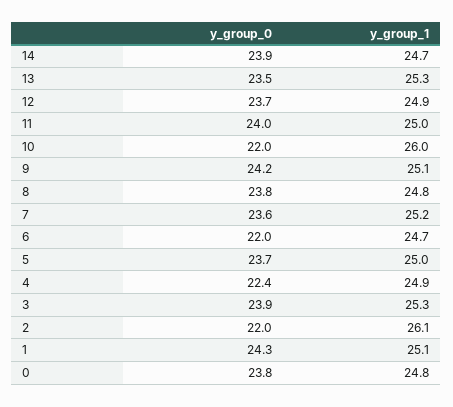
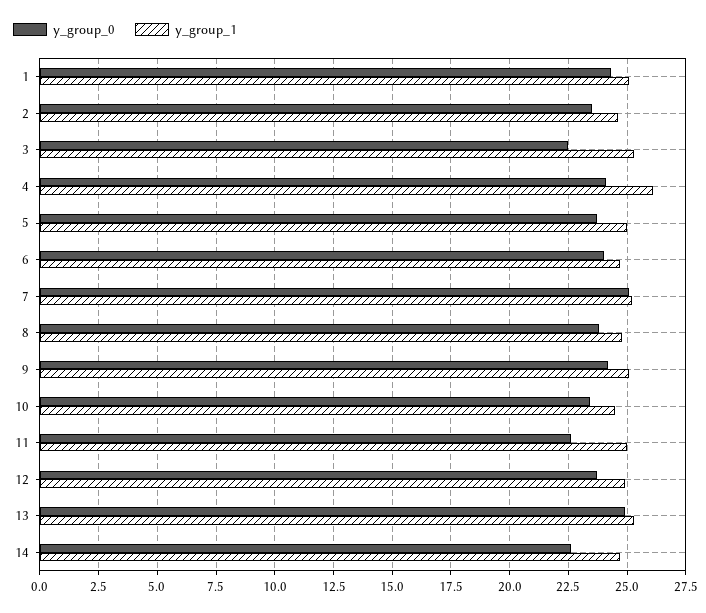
  {
    "y_group_0": {
-     "14": 23.9,
+     "14": 22.5,
-     "13": 23.5,
+     "13": 25,
      "12": 23.7,
-     "11": 24,
+     "11": 22.5,
-     "10": 22,
+     "10": 23.5,
      "9": 24.2,
      "8": 23.8,
-     "7": 23.6,
+     "7": 25,
-     "6": 22,
+     "6": 24,
      "5": 23.7,
-     "4": 22.4,
+     "4": 24,
-     "3": 23.9,
+     "3": 22.5,
-     "2": 22,
+     "2": 23.5,
-     "1": 24.3,
+     "1": 24.3
-     "0": 23.8
    },
    "y_group_1": {
      "14": 24.7,
      "13": 25.3,
      "12": 24.9,
      "11": 25,
-     "10": 26,
+     "10": 24.5,
      "9": 25.1,
      "8": 24.8,
      "7": 25.2,
      "6": 24.7,
      "5": 25,
-     "4": 24.9,
+     "4": 26,
      "3": 25.3,
-     "2": 26.1,
+     "2": 24.5,
-     "1": 25.1,
+     "1": 25.1
-     "0": 24.8
    }
  }

